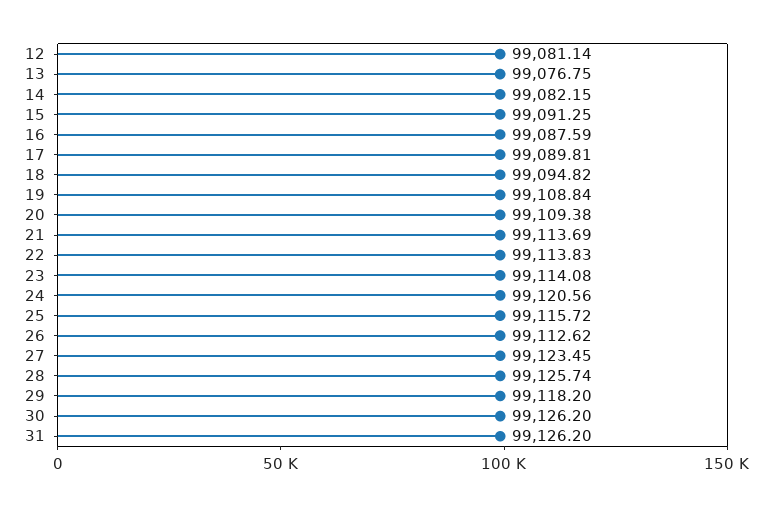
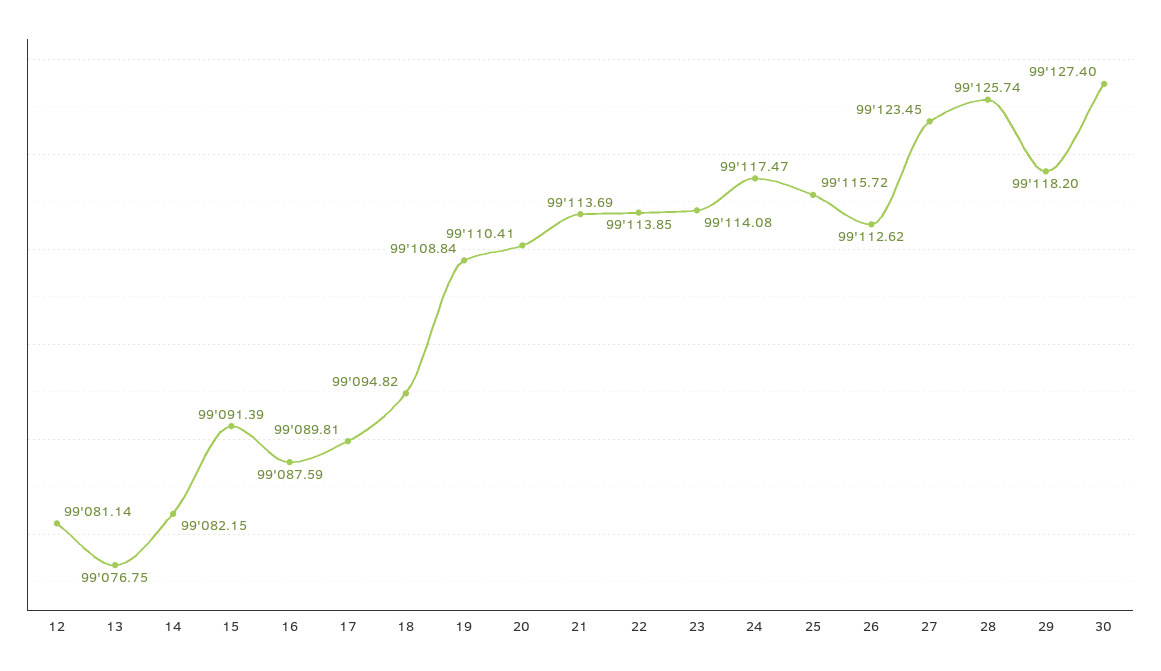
  {
    "12": 99081.14,
    "13": 99076.75,
    "14": 99082.15,
-   "15": 99091.25,
+   "15": 99091.39,
    "16": 99087.59,
    "17": 99089.81,
    "18": 99094.82,
    "19": 99108.84,
-   "20": 99109.38,
+   "20": 99110.41,
    "21": 99113.69,
-   "22": 99113.83,
+   "22": 99113.85,
    "23": 99114.08,
-   "24": 99120.56,
+   "24": 99117.47,
    "25": 99115.72,
    "26": 99112.62,
    "27": 99123.45,
    "28": 99125.74,
    "29": 99118.2,
-   "30": 99126.2,
+   "30": 99127.4
-   "31": 99126.2
  }

